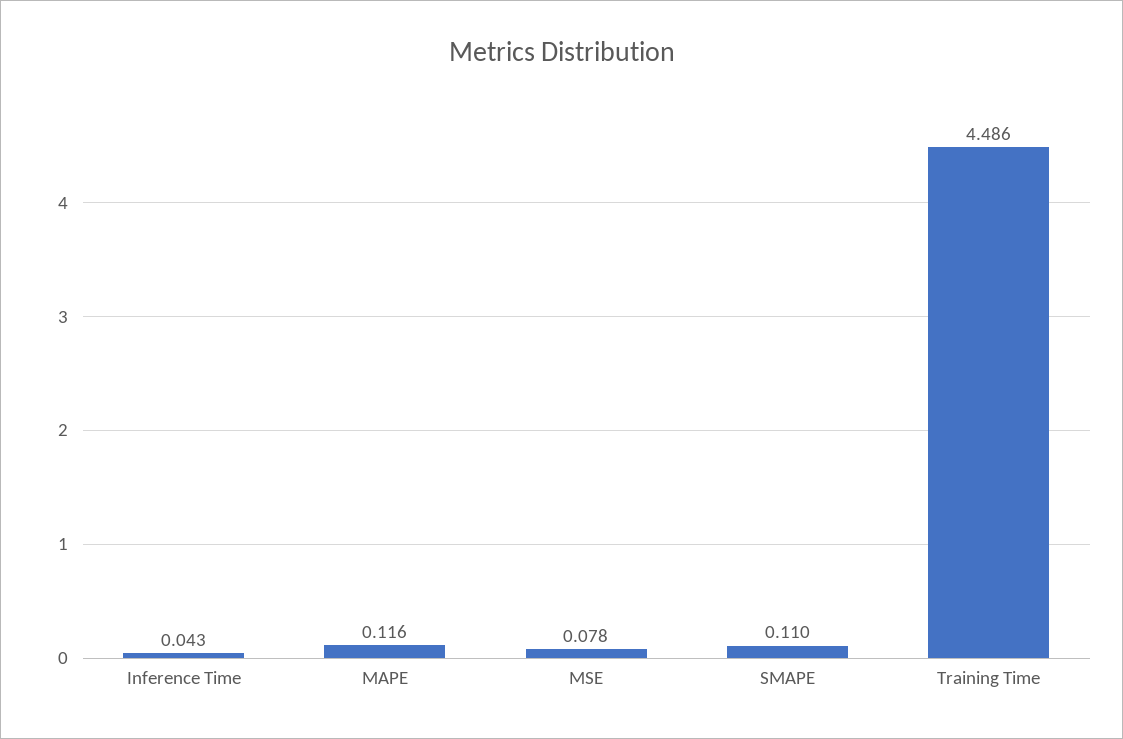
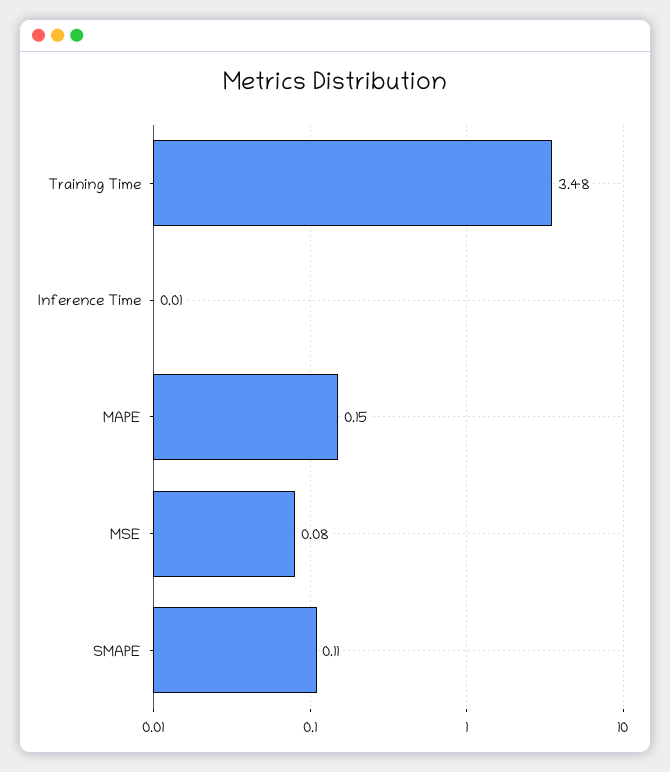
  {
-   "Inference Time": 0.043,
+   "Inference Time": 0.01,
-   "MAPE": 0.116,
+   "MAPE": 0.15,
    "MSE": 0.078,
    "SMAPE": 0.11,
-   "Training Time": 4.486
+   "Training Time": 3.48
  }

